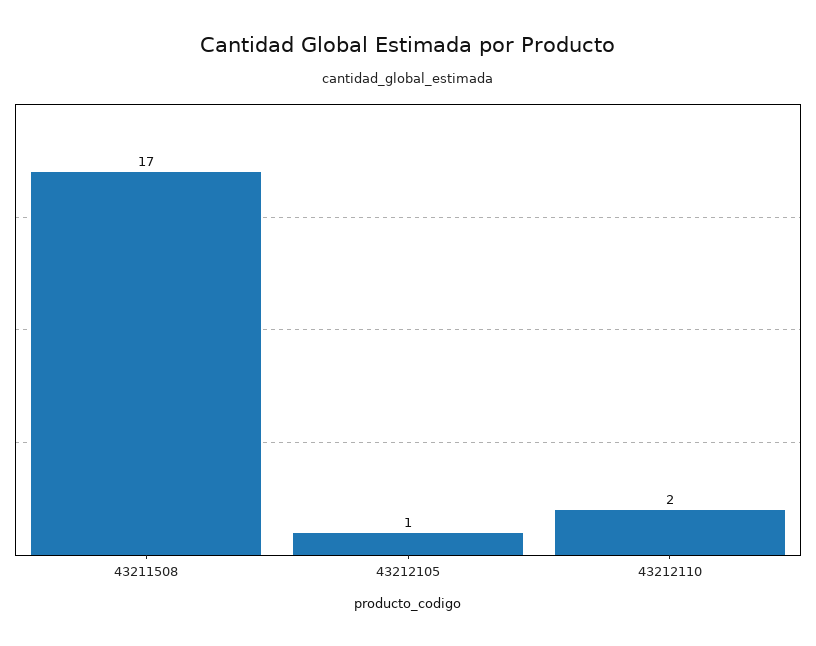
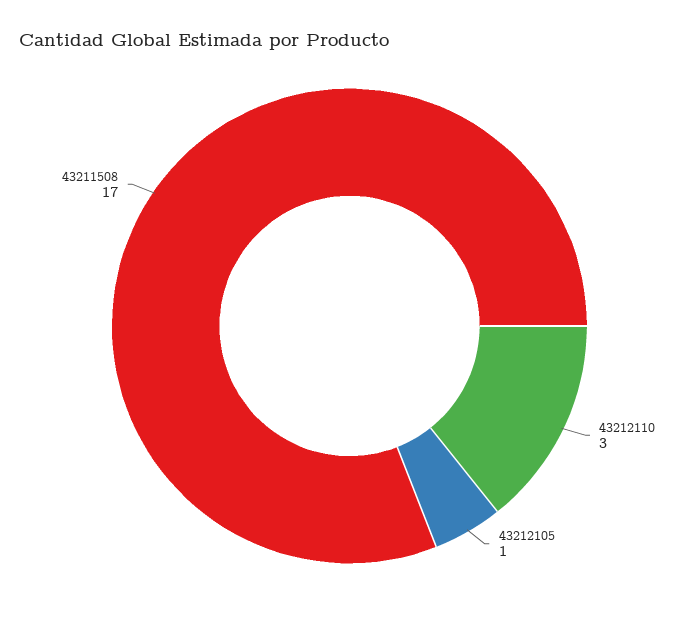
  {
    "43211508": 17,
    "43212105": 1,
-   "43212110": 2
+   "43212110": 3
  }

